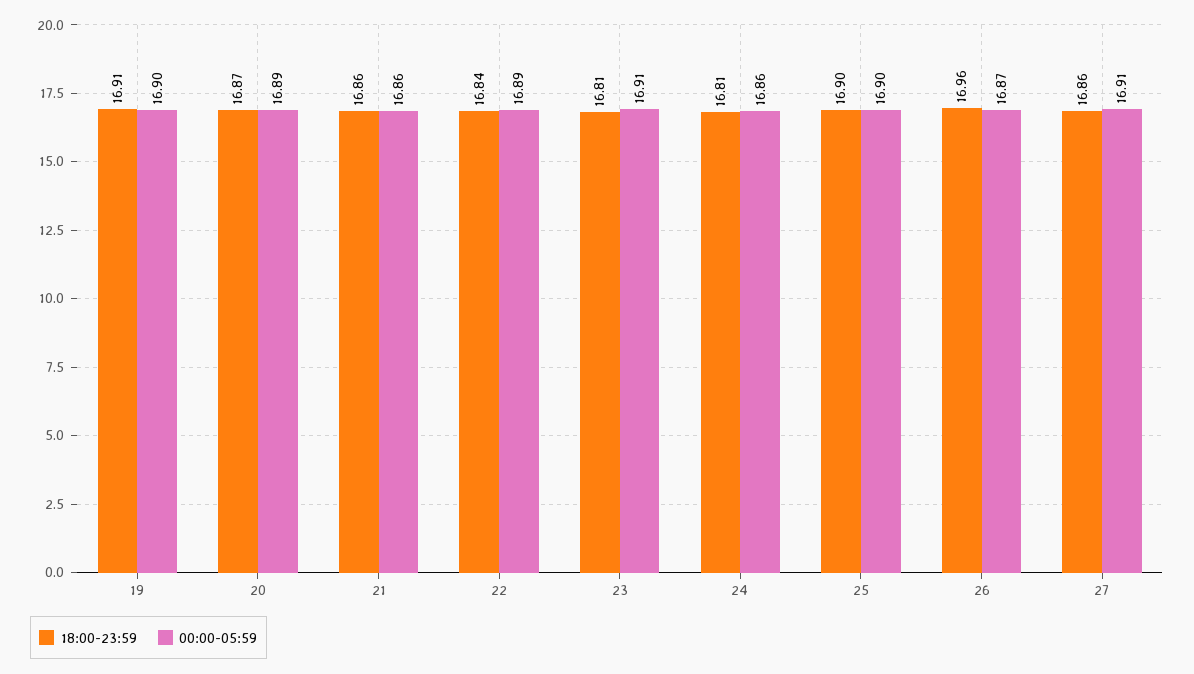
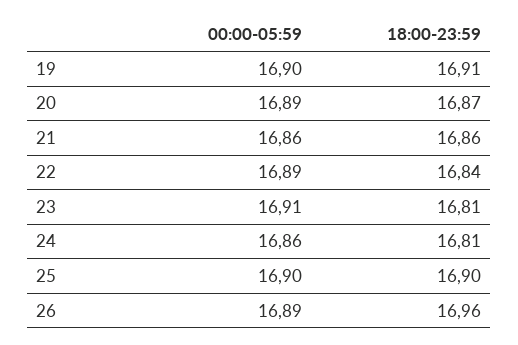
  {
    "18:00-23:59": {
      "19": 16.91,
      "20": 16.87,
      "21": 16.86,
      "22": 16.84,
      "23": 16.81,
      "24": 16.81,
      "25": 16.9,
-     "26": 16.96,
+     "26": 16.96
-     "27": 16.86
    },
    "00:00-05:59": {
      "19": 16.9,
      "20": 16.89,
      "21": 16.86,
      "22": 16.89,
      "23": 16.91,
      "24": 16.86,
      "25": 16.9,
-     "26": 16.87,
+     "26": 16.89
-     "27": 16.91
    }
  }

